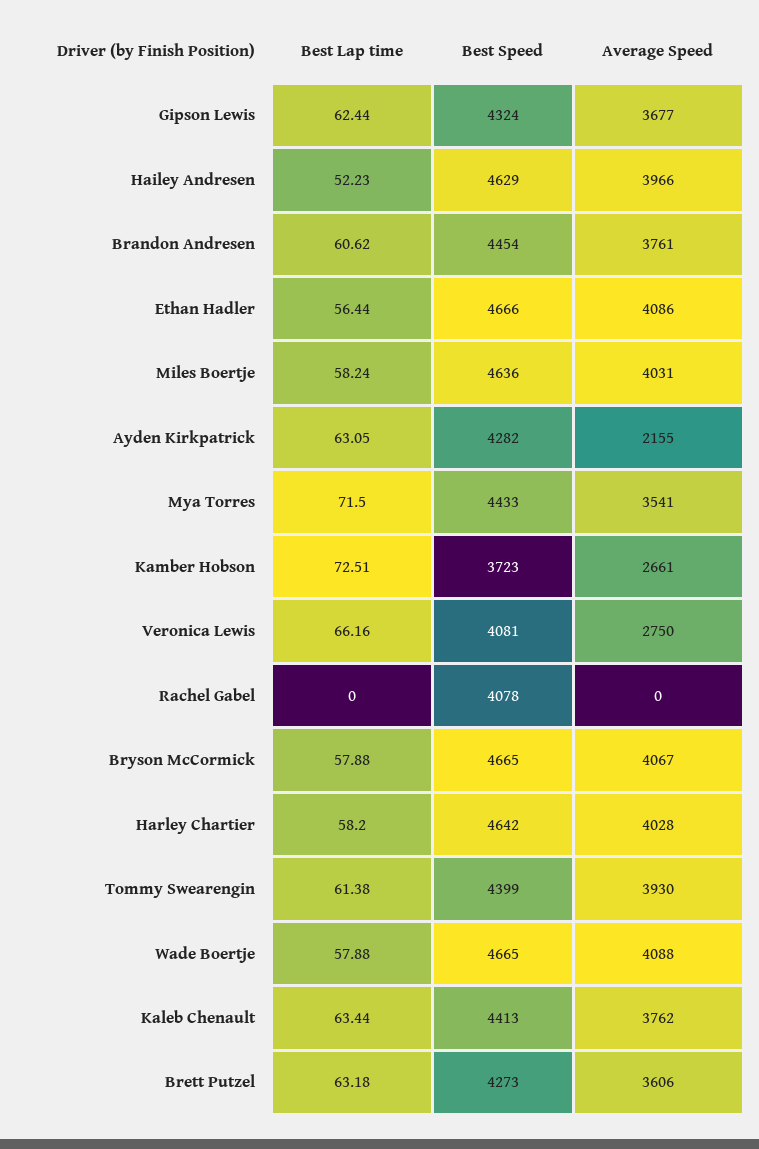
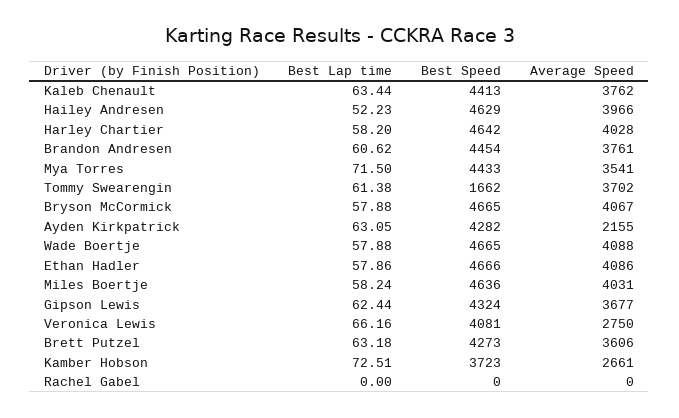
  {
    "Best Lap time": {
      "Gipson Lewis": 62.44,
      "Hailey Andresen": 52.23,
      "Brandon Andresen": 60.62,
-     "Ethan Hadler": 56.44,
+     "Ethan Hadler": 57.86,
      "Miles Boertje": 58.24,
      "Ayden Kirkpatrick": 63.05,
      "Mya Torres": 71.5,
      "Kamber Hobson": 72.51,
      "Veronica Lewis": 66.16,
      "Rachel Gabel": 0,
      "Bryson McCormick": 57.88,
      "Harley Chartier": 58.2,
      "Tommy Swearengin": 61.38,
      "Wade Boertje": 57.88,
      "Kaleb Chenault": 63.44,
      "Brett Putzel": 63.18
    },
    "Best Speed": {
      "Gipson Lewis": 4324,
      "Hailey Andresen": 4629,
      "Brandon Andresen": 4454,
      "Ethan Hadler": 4666,
      "Miles Boertje": 4636,
      "Ayden Kirkpatrick": 4282,
      "Mya Torres": 4433,
      "Kamber Hobson": 3723,
      "Veronica Lewis": 4081,
-     "Rachel Gabel": 4078,
+     "Rachel Gabel": 0,
      "Bryson McCormick": 4665,
      "Harley Chartier": 4642,
-     "Tommy Swearengin": 4399,
+     "Tommy Swearengin": 1662,
      "Wade Boertje": 4665,
      "Kaleb Chenault": 4413,
      "Brett Putzel": 4273
    },
    "Average Speed": {
      "Gipson Lewis": 3677,
      "Hailey Andresen": 3966,
      "Brandon Andresen": 3761,
      "Ethan Hadler": 4086,
      "Miles Boertje": 4031,
      "Ayden Kirkpatrick": 2155,
      "Mya Torres": 3541,
      "Kamber Hobson": 2661,
      "Veronica Lewis": 2750,
      "Rachel Gabel": 0,
      "Bryson McCormick": 4067,
      "Harley Chartier": 4028,
-     "Tommy Swearengin": 3930,
+     "Tommy Swearengin": 3702,
      "Wade Boertje": 4088,
      "Kaleb Chenault": 3762,
      "Brett Putzel": 3606
    }
  }

